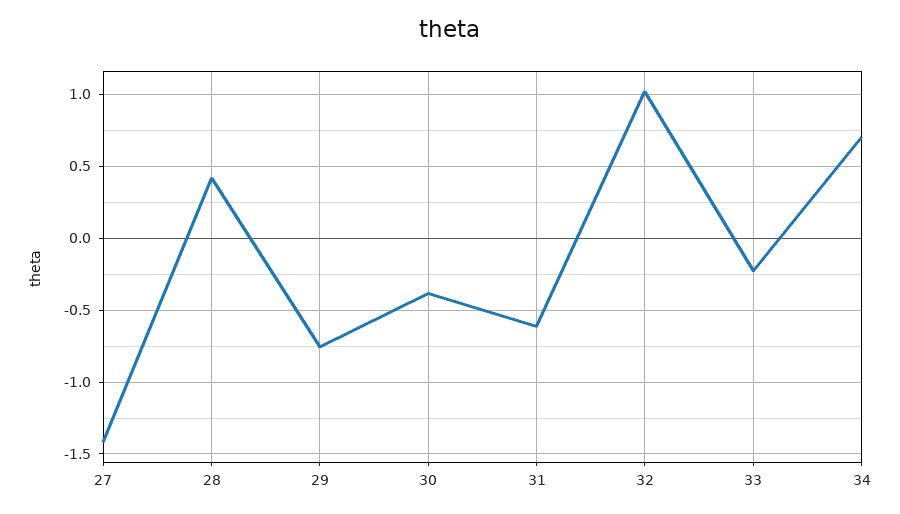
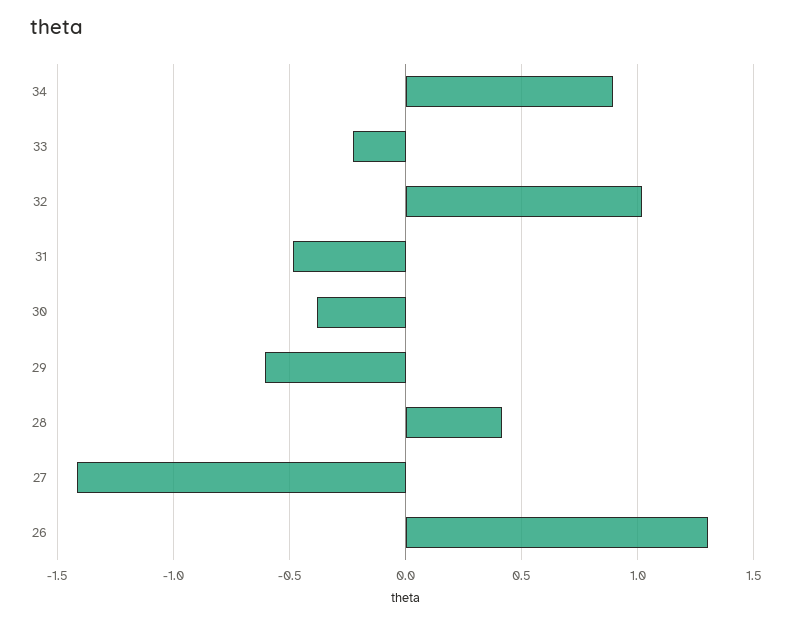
  {
    "27": -1.4,
    "28": 0.4,
-   "29": -0.75,
+   "29": -0.6,
    "30": -0.4,
-   "31": -0.6,
+   "31": -0.5,
    "32": 1,
    "33": -0.25,
-   "34": 0.7
+   "34": 0.9,
+   "26": 1.3
  }

